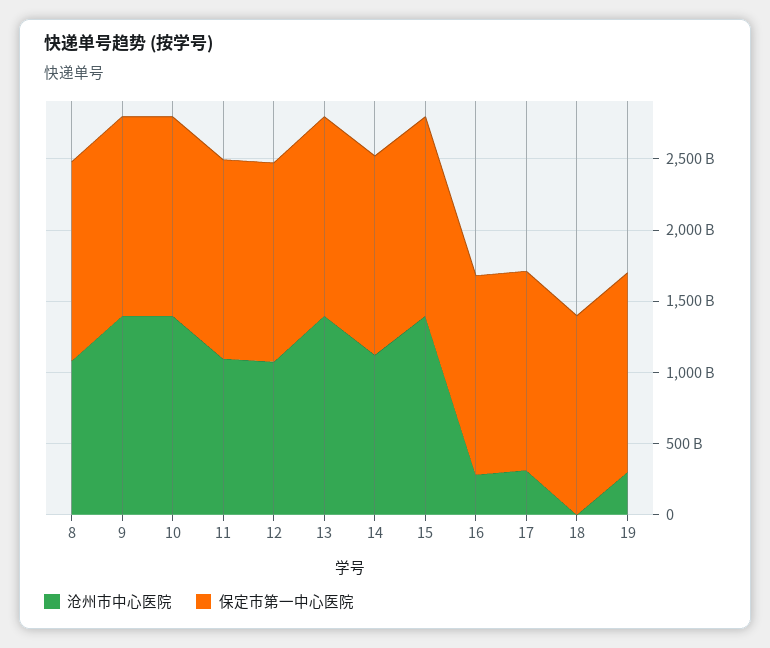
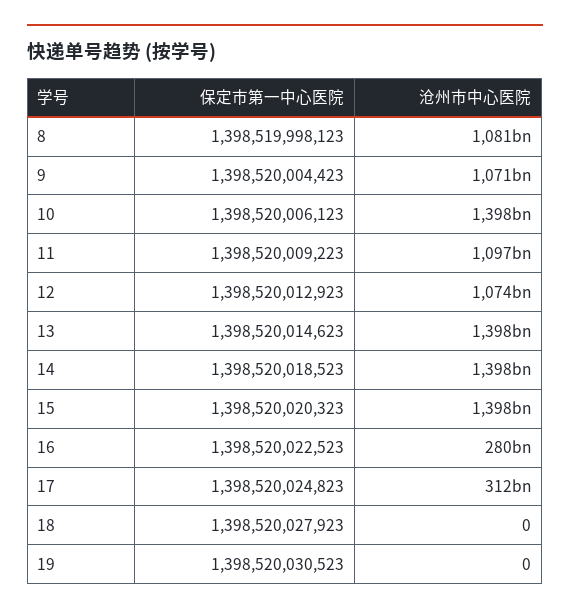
  {
    "沧州市中心医院": {
      "8": 1081000000000,
-     "9": 1400000000000,
+     "9": 1071000000000,
      "10": 1398000000000,
      "11": 1097000000000,
      "12": 1074000000000,
      "13": 1398000000000,
-     "14": 1100000000000,
+     "14": 1398000000000,
      "15": 1398000000000,
      "16": 280000000000,
      "17": 312000000000,
      "18": 0,
-     "19": 300000000000
+     "19": 0
    },
    "保定市第一中心医院": {
      "8": 1398519998123,
      "9": 1398520004423,
      "10": 1398520006123,
      "11": 1398520009223,
      "12": 1398520012923,
      "13": 1398520014623,
      "14": 1398520018523,
      "15": 1398520020323,
      "16": 1398520022523,
      "17": 1398520024823,
      "18": 1398520027923,
      "19": 1398520030523
    }
  }

